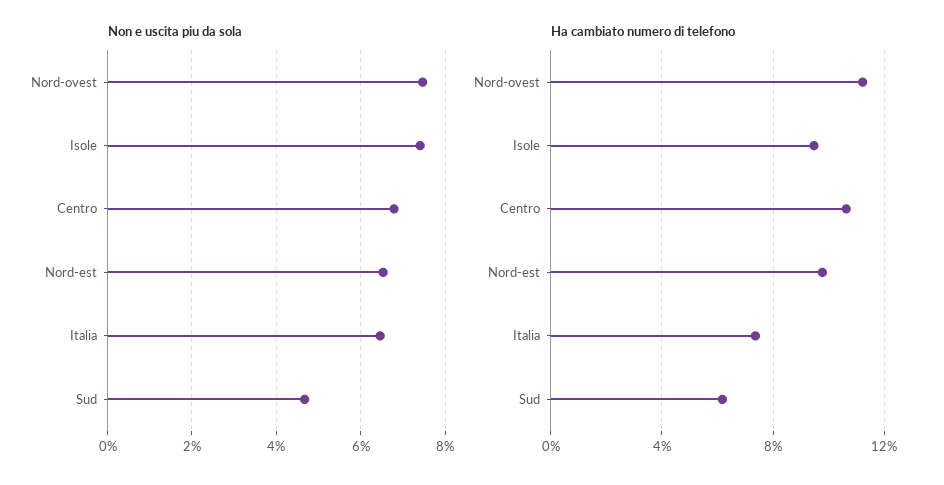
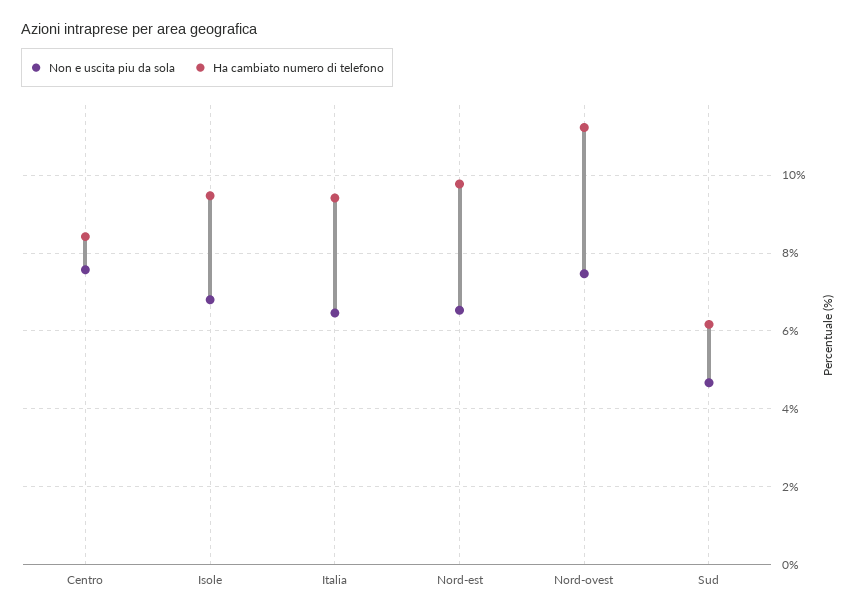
  {
    "Non e uscita piu da sola": {
      "Nord-ovest": 7.4,
-     "Isole": 7.4,
+     "Isole": 6.8,
-     "Centro": 6.8,
+     "Centro": 7.6,
      "Nord-est": 6.6,
      "Italia": 6.4,
      "Sud": 4.6
    },
    "Ha cambiato numero di telefono": {
      "Nord-ovest": 11.2,
      "Isole": 9.4,
-     "Centro": 10.5,
+     "Centro": 8.4,
      "Nord-est": 9.8,
-     "Italia": 7.5,
+     "Italia": 9.4,
      "Sud": 6.2
    }
  }

